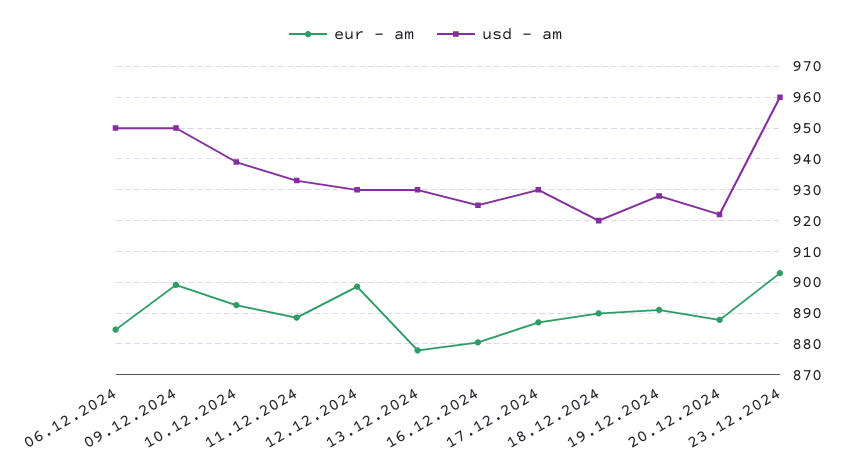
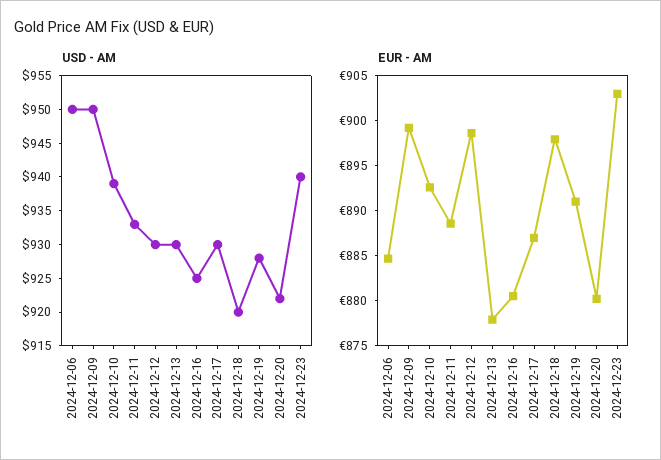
  {
    "eur - am": {
      "06.12.2024": 885,
      "09.12.2024": 899,
      "10.12.2024": 893,
      "11.12.2024": 889,
      "12.12.2024": 899,
      "13.12.2024": 878,
      "16.12.2024": 881,
      "17.12.2024": 887,
-     "18.12.2024": 890,
+     "18.12.2024": 898,
      "19.12.2024": 891,
-     "20.12.2024": 888,
+     "20.12.2024": 880,
      "23.12.2024": 903
    },
    "usd - am": {
      "06.12.2024": 950,
      "09.12.2024": 950,
      "10.12.2024": 940,
      "11.12.2024": 934,
      "12.12.2024": 930,
      "13.12.2024": 930,
      "16.12.2024": 926,
      "17.12.2024": 930,
      "18.12.2024": 920,
      "19.12.2024": 928,
      "20.12.2024": 922,
-     "23.12.2024": 960
+     "23.12.2024": 940
    }
  }

